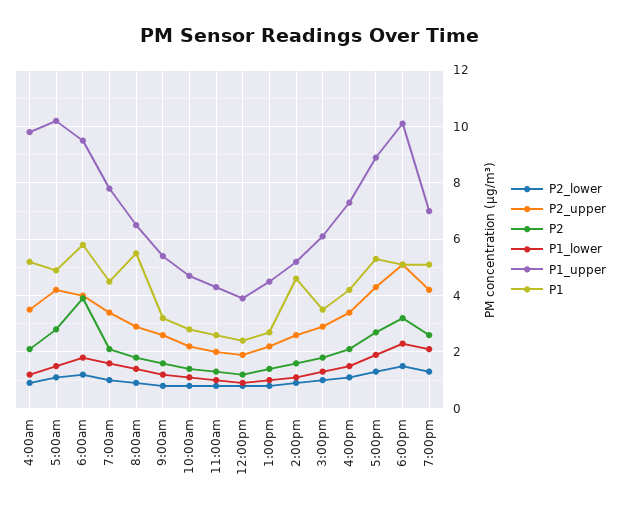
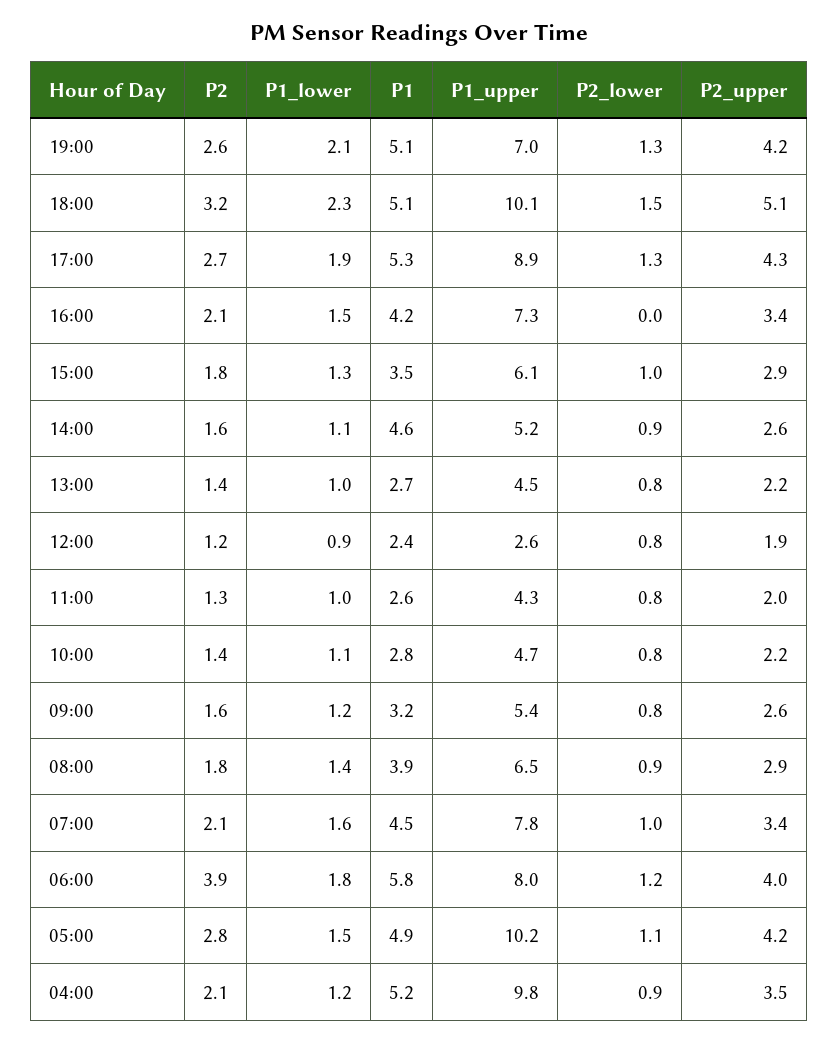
  {
    "P2_lower": {
      "4:00am": 0.9,
      "5:00am": 1.1,
      "6:00am": 1.2,
      "7:00am": 1,
      "8:00am": 0.9,
      "9:00am": 0.8,
      "10:00am": 0.8,
      "11:00am": 0.8,
      "12:00pm": 0.8,
      "1:00pm": 0.8,
      "2:00pm": 0.9,
      "3:00pm": 1,
-     "4:00pm": 1,
+     "4:00pm": 0,
      "5:00pm": 1.3,
      "6:00pm": 1.5,
      "7:00pm": 1.3
    },
    "P2_upper": {
      "4:00am": 3.5,
      "5:00am": 4.2,
      "6:00am": 4,
      "7:00am": 3.4,
      "8:00am": 2.9,
      "9:00am": 2.6,
      "10:00am": 2.2,
      "11:00am": 2,
      "12:00pm": 1.9,
      "1:00pm": 2.2,
      "2:00pm": 2.6,
      "3:00pm": 2.9,
      "4:00pm": 3.4,
      "5:00pm": 4.3,
      "6:00pm": 5.1,
      "7:00pm": 4.2
    },
    "P2": {
      "4:00am": 2.1,
      "5:00am": 2.8,
      "6:00am": 3.9,
      "7:00am": 2.1,
      "8:00am": 1.8,
      "9:00am": 1.6,
      "10:00am": 1.4,
      "11:00am": 1.3,
      "12:00pm": 1.2,
      "1:00pm": 1.4,
      "2:00pm": 1.6,
      "3:00pm": 1.8,
      "4:00pm": 2.1,
      "5:00pm": 2.7,
      "6:00pm": 3.2,
      "7:00pm": 2.6
    },
    "P1_lower": {
      "4:00am": 1.2,
      "5:00am": 1.5,
      "6:00am": 1.8,
      "7:00am": 1.6,
      "8:00am": 1.4,
      "9:00am": 1.2,
      "10:00am": 1.1,
      "11:00am": 1,
      "12:00pm": 0.9,
      "1:00pm": 1,
      "2:00pm": 1.1,
      "3:00pm": 1.3,
      "4:00pm": 1.5,
      "5:00pm": 1.9,
      "6:00pm": 2.3,
      "7:00pm": 2.1
    },
    "P1_upper": {
      "4:00am": 9.8,
      "5:00am": 10.2,
-     "6:00am": 9.5,
+     "6:00am": 8,
      "7:00am": 7.8,
      "8:00am": 6.5,
      "9:00am": 5.4,
      "10:00am": 4.7,
      "11:00am": 4.3,
-     "12:00pm": 4,
+     "12:00pm": 2.6,
      "1:00pm": 4.5,
      "2:00pm": 5.2,
      "3:00pm": 6.1,
      "4:00pm": 7.3,
      "5:00pm": 8.9,
      "6:00pm": 10.1,
      "7:00pm": 7
    },
    "P1": {
      "4:00am": 5.2,
      "5:00am": 4.9,
      "6:00am": 5.8,
      "7:00am": 4.5,
-     "8:00am": 5.5,
+     "8:00am": 3.9,
      "9:00am": 3.2,
      "10:00am": 2.8,
      "11:00am": 2.6,
      "12:00pm": 2.4,
      "1:00pm": 2.7,
      "2:00pm": 4.6,
      "3:00pm": 3.5,
      "4:00pm": 4.2,
      "5:00pm": 5.3,
      "6:00pm": 5.1,
      "7:00pm": 5.1
    }
  }

